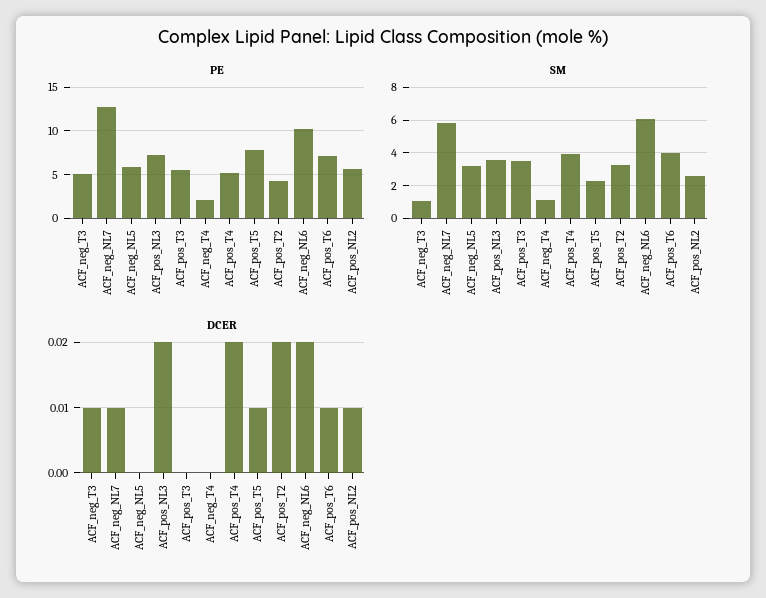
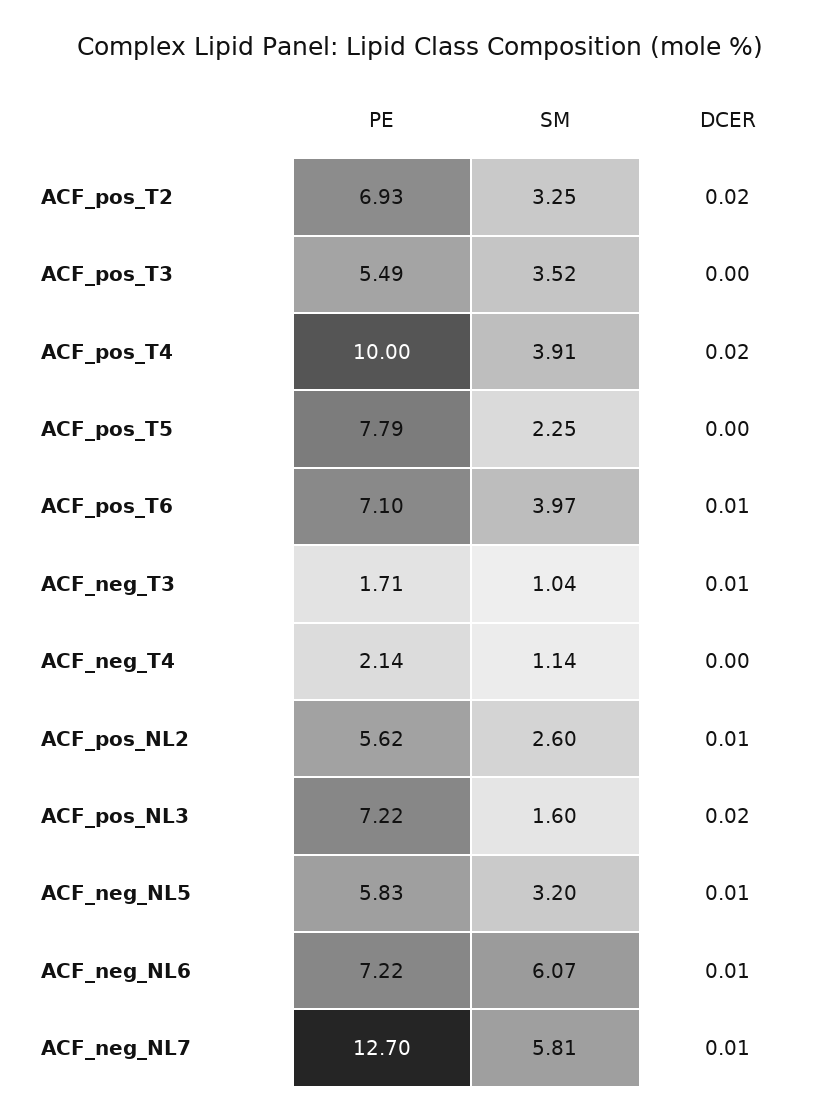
  {
    "PE": {
-     "ACF_neg_T3": 5,
+     "ACF_neg_T3": 1.71,
      "ACF_neg_NL7": 12.7,
      "ACF_neg_NL5": 5.83,
      "ACF_pos_NL3": 7.22,
      "ACF_pos_T3": 5.49,
      "ACF_neg_T4": 2.14,
-     "ACF_pos_T4": 5,
+     "ACF_pos_T4": 10,
      "ACF_pos_T5": 7.79,
-     "ACF_pos_T2": 4,
+     "ACF_pos_T2": 6.93,
-     "ACF_neg_NL6": 10,
+     "ACF_neg_NL6": 7.22,
      "ACF_pos_T6": 7.1,
      "ACF_pos_NL2": 5.62
    },
    "SM": {
      "ACF_neg_T3": 1.04,
      "ACF_neg_NL7": 5.81,
      "ACF_neg_NL5": 3.2,
-     "ACF_pos_NL3": 3.5,
+     "ACF_pos_NL3": 1.6,
      "ACF_pos_T3": 3.52,
      "ACF_neg_T4": 1.14,
      "ACF_pos_T4": 3.91,
      "ACF_pos_T5": 2.25,
      "ACF_pos_T2": 3.25,
      "ACF_neg_NL6": 6.07,
      "ACF_pos_T6": 3.97,
      "ACF_pos_NL2": 2.6
    },
    "DCER": {
      "ACF_neg_T3": 0.01,
      "ACF_neg_NL7": 0.01,
-     "ACF_neg_NL5": 0,
+     "ACF_neg_NL5": 0.01,
      "ACF_pos_NL3": 0.02,
      "ACF_pos_T3": 0,
      "ACF_neg_T4": 0,
      "ACF_pos_T4": 0.02,
-     "ACF_pos_T5": 0.01,
+     "ACF_pos_T5": 0,
      "ACF_pos_T2": 0.02,
-     "ACF_neg_NL6": 0.02,
+     "ACF_neg_NL6": 0.01,
      "ACF_pos_T6": 0.01,
      "ACF_pos_NL2": 0.01
    }
  }

